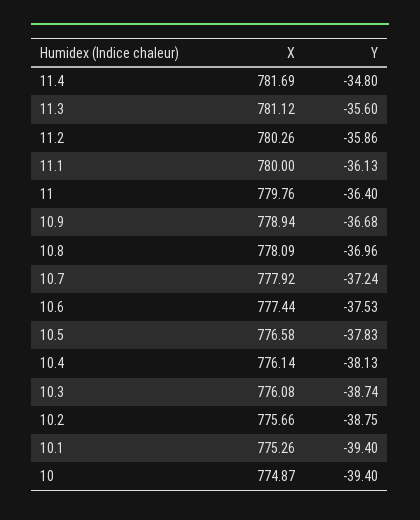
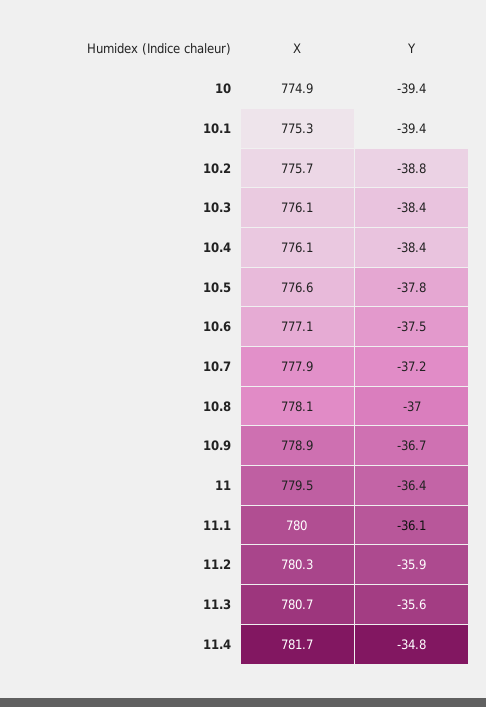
  {
    "X": {
      "11.4": 781.69,
-     "11.3": 781.12,
+     "11.3": 780.7,
      "11.2": 780.26,
      "11.1": 780,
-     "11": 779.76,
+     "11": 779.5,
      "10.9": 778.94,
      "10.8": 778.09,
      "10.7": 777.92,
-     "10.6": 777.44,
+     "10.6": 777.1,
      "10.5": 776.58,
      "10.4": 776.14,
      "10.3": 776.08,
      "10.2": 775.66,
      "10.1": 775.26,
      "10": 774.87
    },
    "Y": {
      "11.4": -34.8,
      "11.3": -35.6,
      "11.2": -35.86,
      "11.1": -36.13,
      "11": -36.4,
      "10.9": -36.68,
      "10.8": -36.96,
      "10.7": -37.24,
      "10.6": -37.53,
      "10.5": -37.83,
-     "10.4": -38.13,
+     "10.4": -38.4,
-     "10.3": -38.74,
+     "10.3": -38.4,
      "10.2": -38.75,
      "10.1": -39.4,
      "10": -39.4
    }
  }

